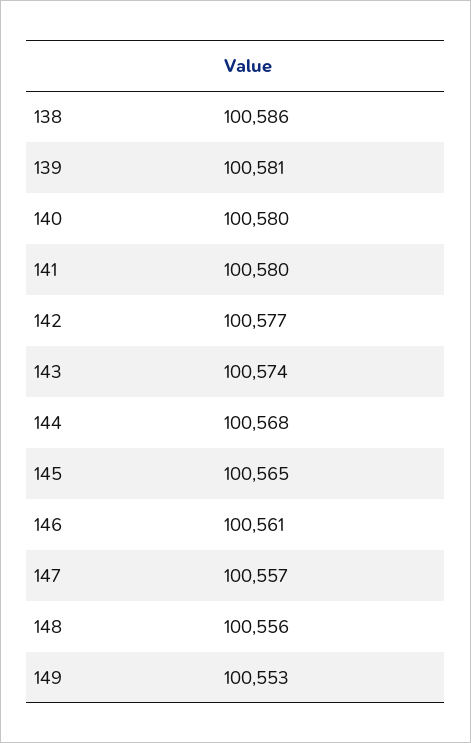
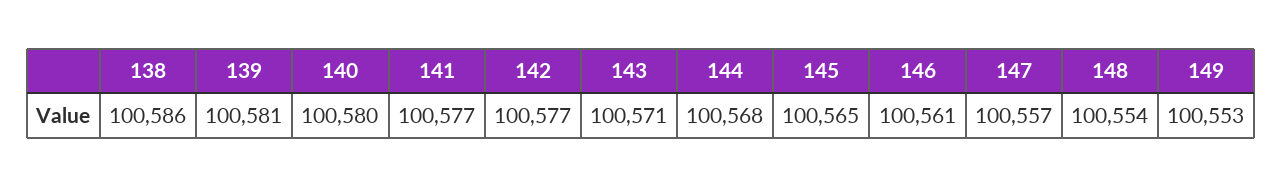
  {
    "138": 100586,
    "139": 100581,
    "140": 100580,
-   "141": 100580,
+   "141": 100577,
    "142": 100577,
-   "143": 100574,
+   "143": 100571,
    "144": 100568,
    "145": 100565,
    "146": 100561,
    "147": 100557,
-   "148": 100556,
+   "148": 100554,
    "149": 100553
  }

